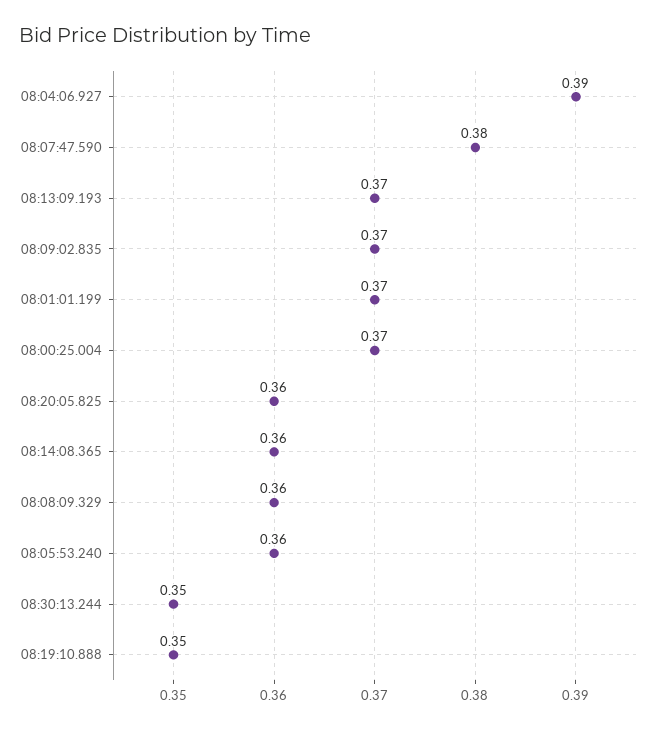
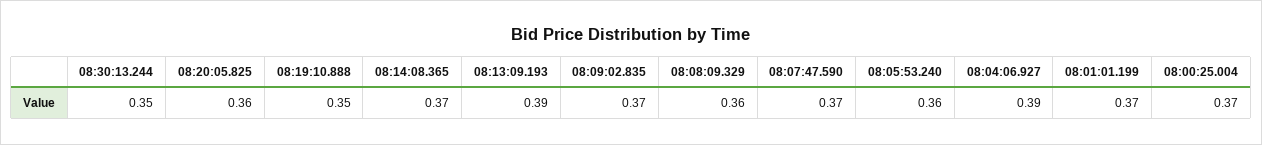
  {
    "08:04:06.927": 0.39,
-   "08:07:47.590": 0.38,
+   "08:07:47.590": 0.37,
-   "08:13:09.193": 0.37,
+   "08:13:09.193": 0.39,
    "08:09:02.835": 0.37,
    "08:01:01.199": 0.37,
    "08:00:25.004": 0.37,
    "08:20:05.825": 0.36,
-   "08:14:08.365": 0.36,
+   "08:14:08.365": 0.37,
    "08:08:09.329": 0.36,
    "08:05:53.240": 0.36,
    "08:30:13.244": 0.35,
    "08:19:10.888": 0.35
  }

